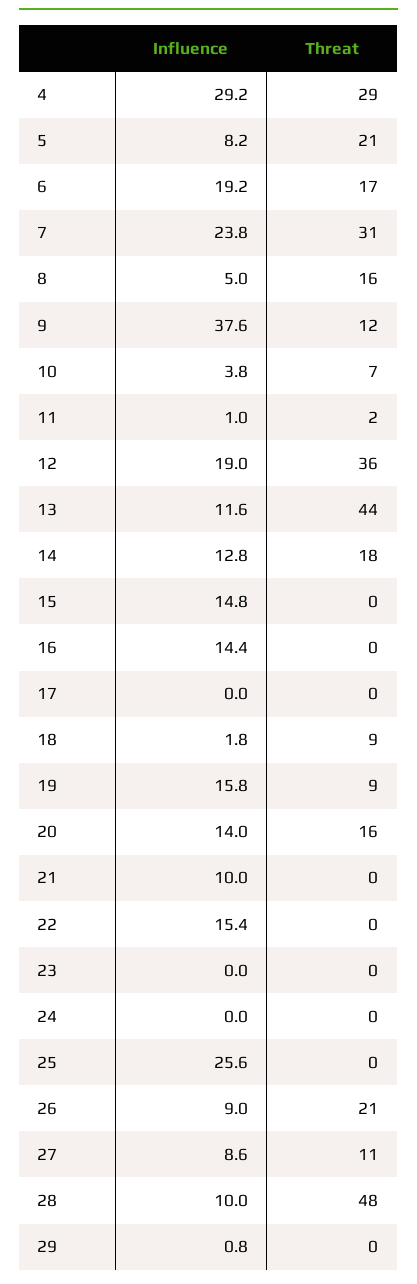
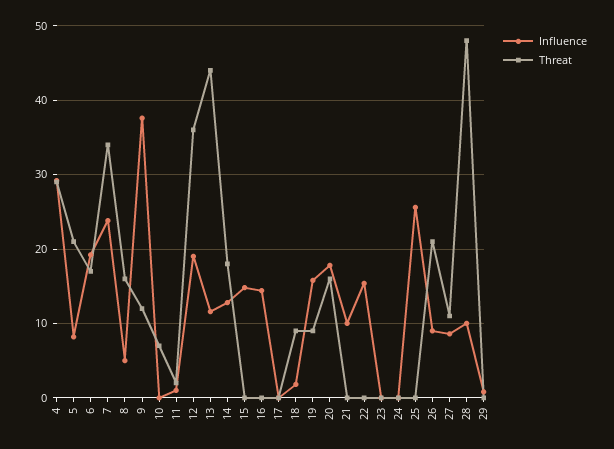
  {
    "Influence": {
      "4": 29.2,
      "5": 8.2,
      "6": 19.2,
      "7": 23.8,
      "8": 5,
      "9": 37.6,
-     "10": 3.8,
+     "10": 0,
      "11": 1,
      "12": 19,
      "13": 11.6,
      "14": 12.8,
      "15": 14.8,
      "16": 14.4,
      "17": 0,
      "18": 1.8,
      "19": 15.8,
-     "20": 14,
+     "20": 18,
      "21": 10,
      "22": 15.4,
      "23": 0,
      "24": 0,
      "25": 25.6,
      "26": 9,
      "27": 8.6,
      "28": 10,
      "29": 0.8
    },
    "Threat": {
      "4": 29,
      "5": 21,
      "6": 17,
-     "7": 31,
+     "7": 34,
      "8": 16,
      "9": 12,
      "10": 7,
      "11": 2,
      "12": 36,
      "13": 44,
      "14": 18,
      "15": 0,
      "16": 0,
      "17": 0,
      "18": 9,
      "19": 9,
      "20": 16,
      "21": 0,
      "22": 0,
      "23": 0,
      "24": 0,
      "25": 0,
      "26": 21,
      "27": 11,
      "28": 48,
      "29": 0
    }
  }

